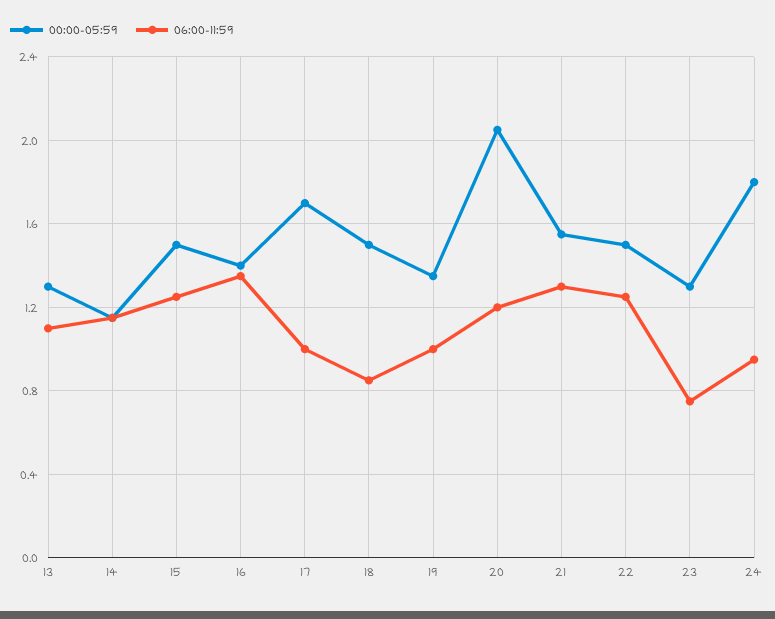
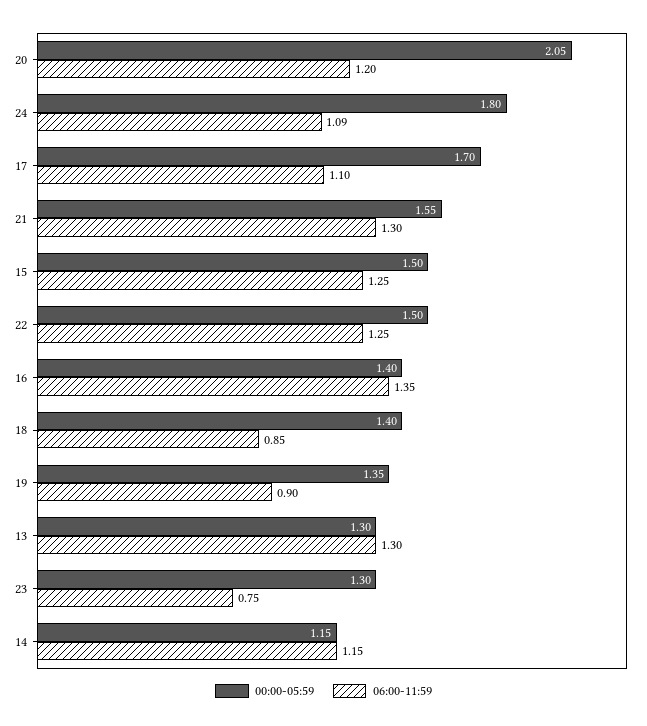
  {
    "00:00-05:59": {
      "13": 1.3,
      "14": 1.15,
      "15": 1.5,
      "16": 1.4,
      "17": 1.7,
-     "18": 1.5,
+     "18": 1.4,
      "19": 1.35,
      "20": 2.05,
      "21": 1.55,
      "22": 1.5,
      "23": 1.3,
      "24": 1.8
    },
    "06:00-11:59": {
-     "13": 1.1,
+     "13": 1.3,
      "14": 1.15,
      "15": 1.25,
      "16": 1.35,
-     "17": 1,
+     "17": 1.1,
      "18": 0.85,
-     "19": 1,
+     "19": 0.9,
      "20": 1.2,
      "21": 1.3,
      "22": 1.25,
      "23": 0.75,
-     "24": 0.95
+     "24": 1.09
    }
  }

